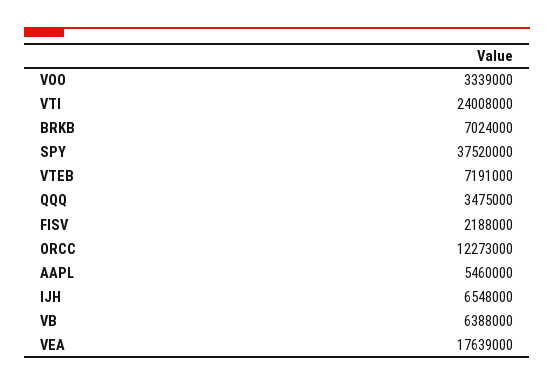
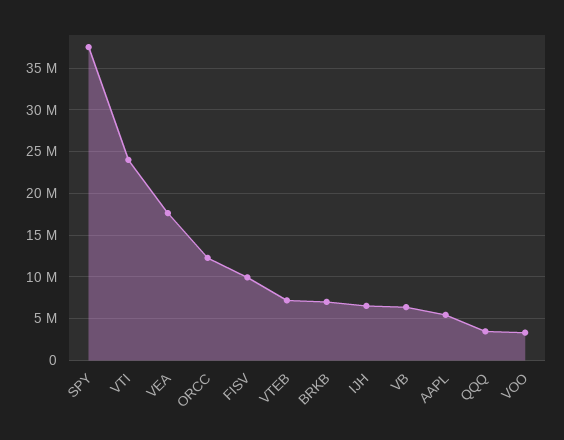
  {
    "VOO": 3339000,
    "VTI": 24008000,
    "BRKB": 7024000,
    "SPY": 37520000,
    "VTEB": 7191000,
    "QQQ": 3475000,
-   "FISV": 2188000,
+   "FISV": 10000000,
    "ORCC": 12273000,
    "AAPL": 5460000,
    "IJH": 6548000,
    "VB": 6388000,
    "VEA": 17639000
  }

